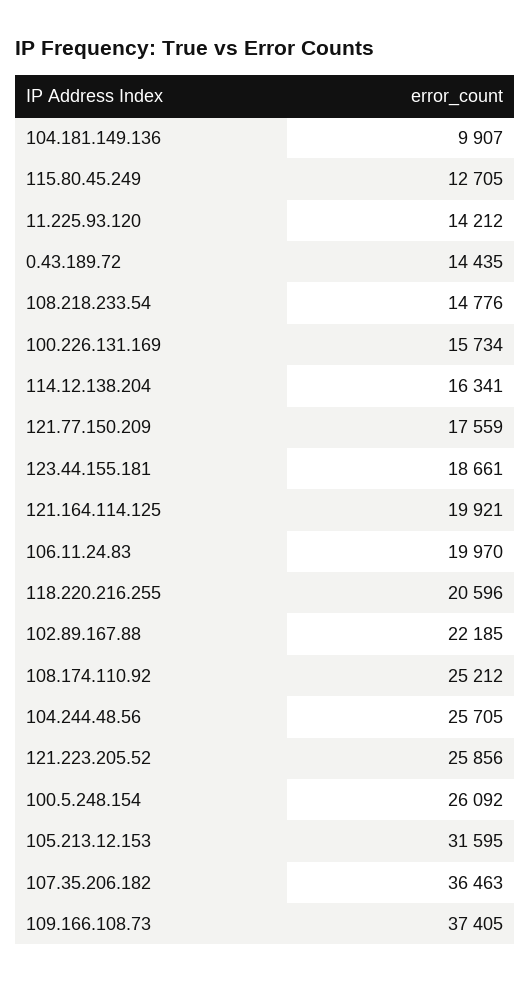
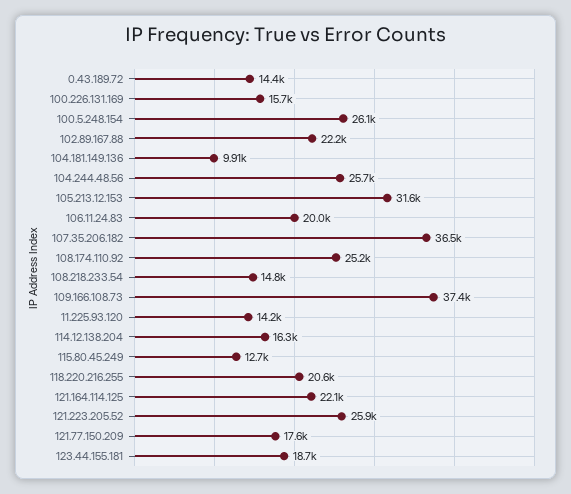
  {
    "104.181.149.136": 9907,
    "115.80.45.249": 12705,
    "11.225.93.120": 14212,
    "0.43.189.72": 14435,
    "108.218.233.54": 14776,
    "100.226.131.169": 15734,
    "114.12.138.204": 16341,
    "121.77.150.209": 17559,
    "123.44.155.181": 18661,
-   "121.164.114.125": 19921,
+   "121.164.114.125": 22100,
    "106.11.24.83": 19970,
    "118.220.216.255": 20596,
    "102.89.167.88": 22185,
    "108.174.110.92": 25212,
    "104.244.48.56": 25705,
    "121.223.205.52": 25856,
    "100.5.248.154": 26092,
    "105.213.12.153": 31595,
    "107.35.206.182": 36463,
    "109.166.108.73": 37405
  }

